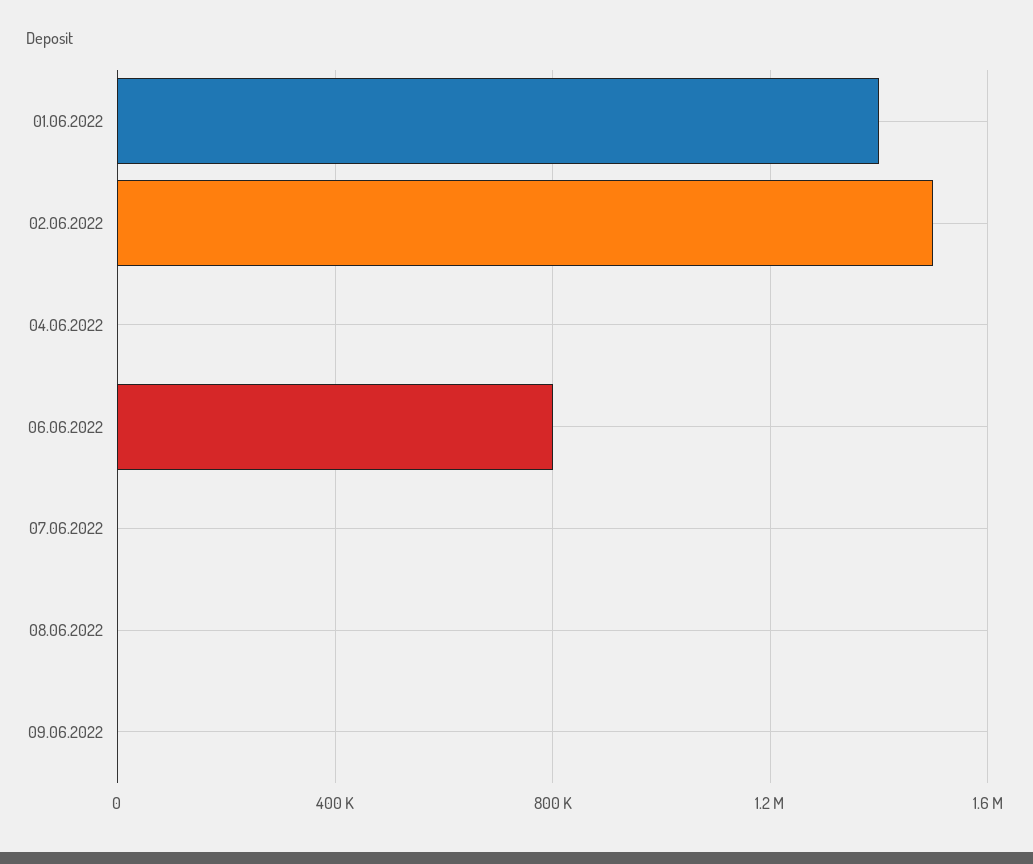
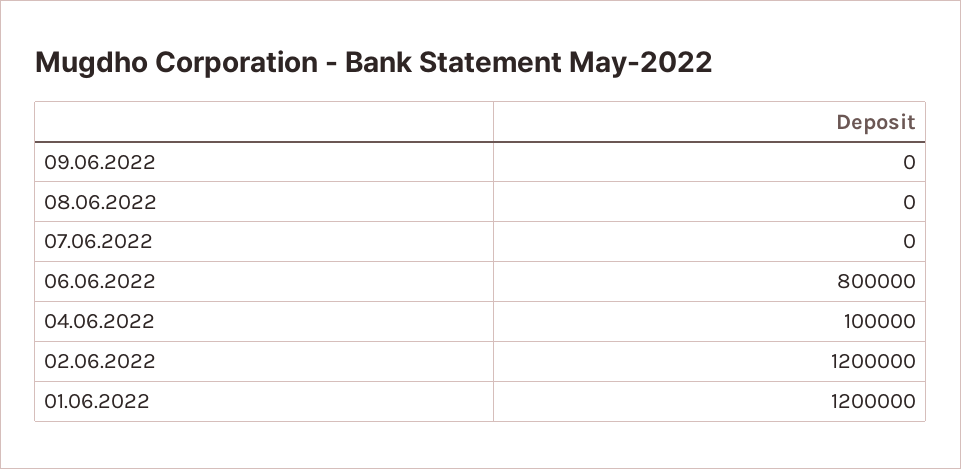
  {
-   "01.06.2022": 1400000,
+   "01.06.2022": 1200000,
-   "02.06.2022": 1500000,
+   "02.06.2022": 1200000,
-   "04.06.2022": 0,
+   "04.06.2022": 100000,
    "06.06.2022": 800000,
    "07.06.2022": 0,
    "08.06.2022": 0,
    "09.06.2022": 0
  }

